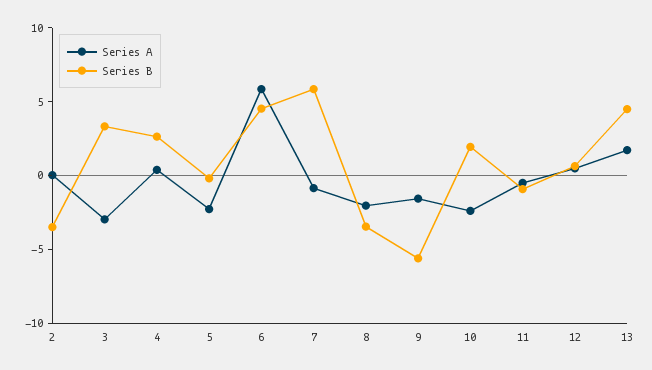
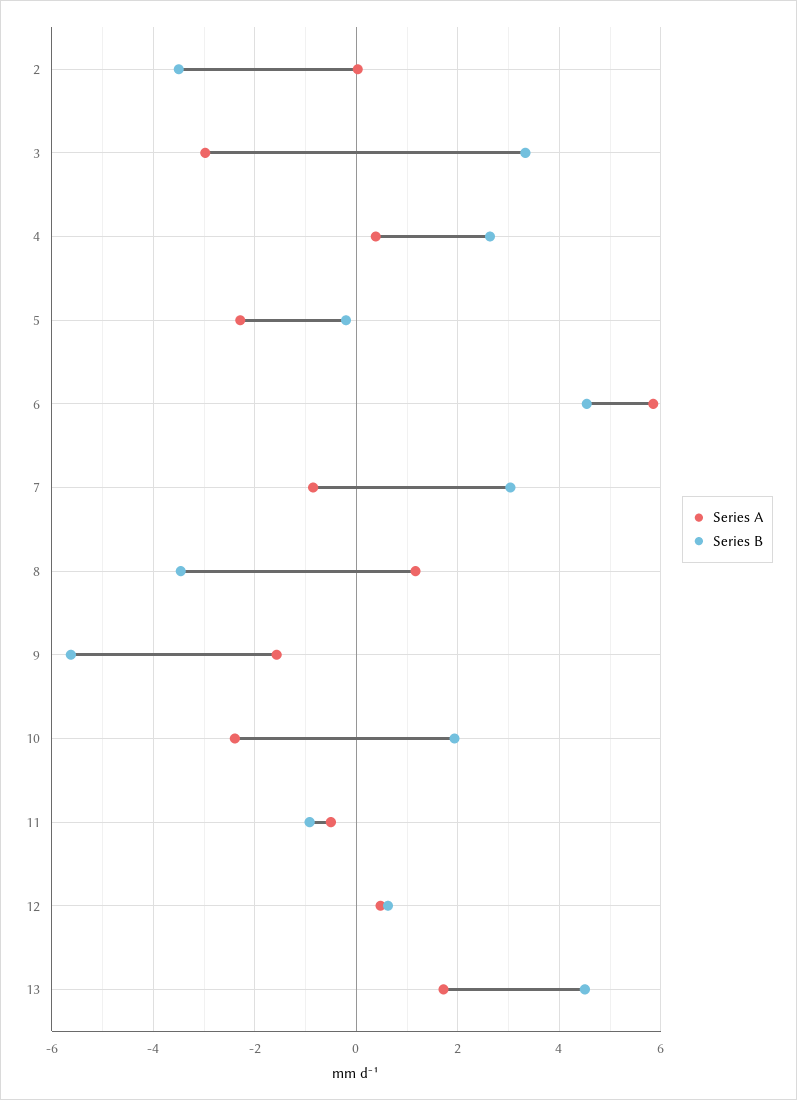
  {
    "Series A": {
      "2": 0,
      "3": -3,
      "4": 0.4,
      "5": -2.2,
      "6": 5.8,
      "7": -0.8,
-     "8": -2,
+     "8": 1.2,
      "9": -1.6,
      "10": -2.4,
      "11": -0.6,
      "12": 0.4,
      "13": 1.8
    },
    "Series B": {
      "2": -3.4,
      "3": 3.4,
      "4": 2.6,
      "5": -0.2,
      "6": 4.6,
-     "7": 6,
+     "7": 3,
      "8": -3.4,
      "9": -5.6,
      "10": 2,
      "11": -1,
      "12": 0.6,
      "13": 4.6
    }
  }

